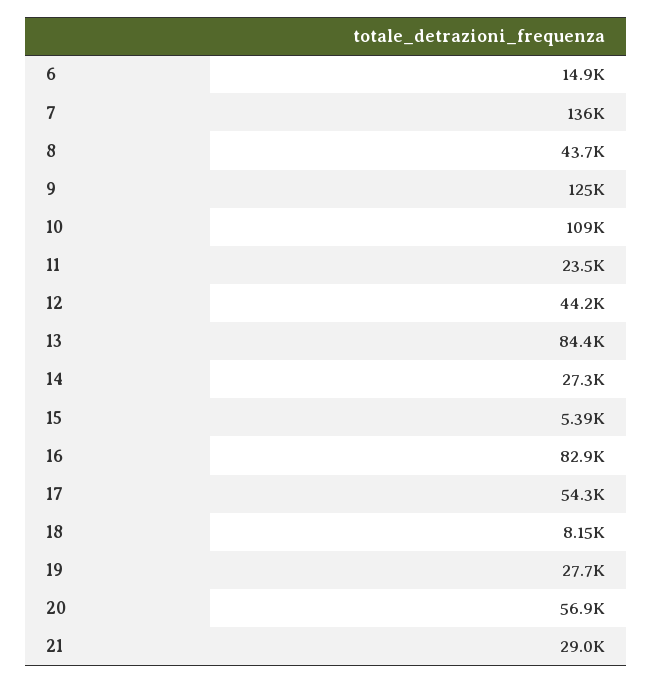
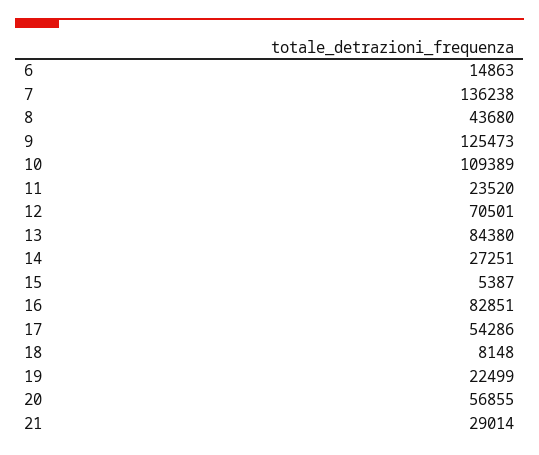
  {
    "6": 14863,
    "7": 136238,
    "8": 43680,
    "9": 125473,
    "10": 109389,
    "11": 23520,
-   "12": 44200,
+   "12": 70501,
    "13": 84380,
    "14": 27251,
    "15": 5387,
    "16": 82851,
    "17": 54286,
    "18": 8148,
-   "19": 27700,
+   "19": 22499,
    "20": 56855,
    "21": 29014
  }

